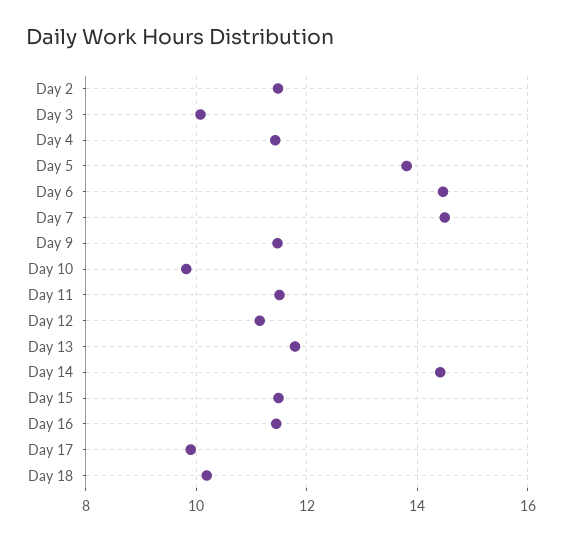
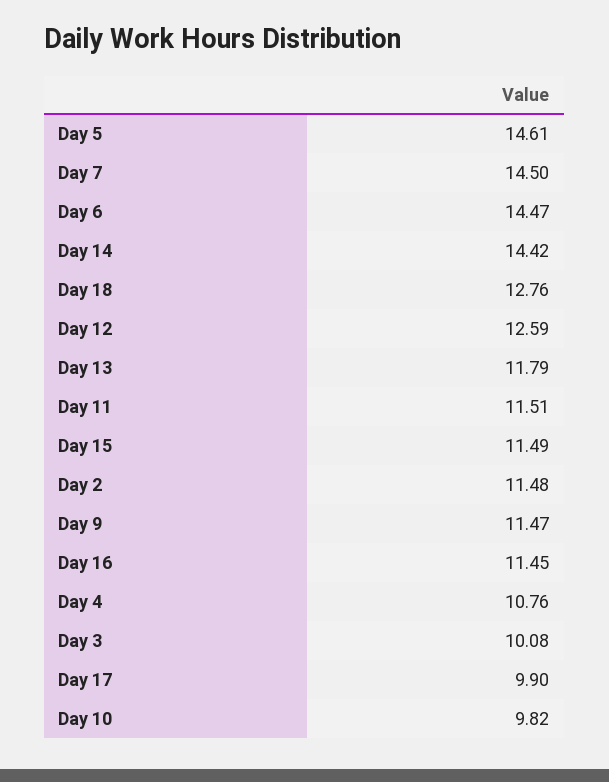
  {
    "Day 2": 11.48,
    "Day 3": 10.08,
-   "Day 4": 11.4,
+   "Day 4": 10.76,
-   "Day 5": 13.8,
+   "Day 5": 14.61,
    "Day 6": 14.47,
    "Day 7": 14.5,
    "Day 9": 11.47,
    "Day 10": 9.82,
    "Day 11": 11.51,
-   "Day 12": 11.2,
+   "Day 12": 12.59,
    "Day 13": 11.79,
    "Day 14": 14.42,
    "Day 15": 11.49,
    "Day 16": 11.45,
    "Day 17": 9.9,
-   "Day 18": 10.2
+   "Day 18": 12.76
  }

